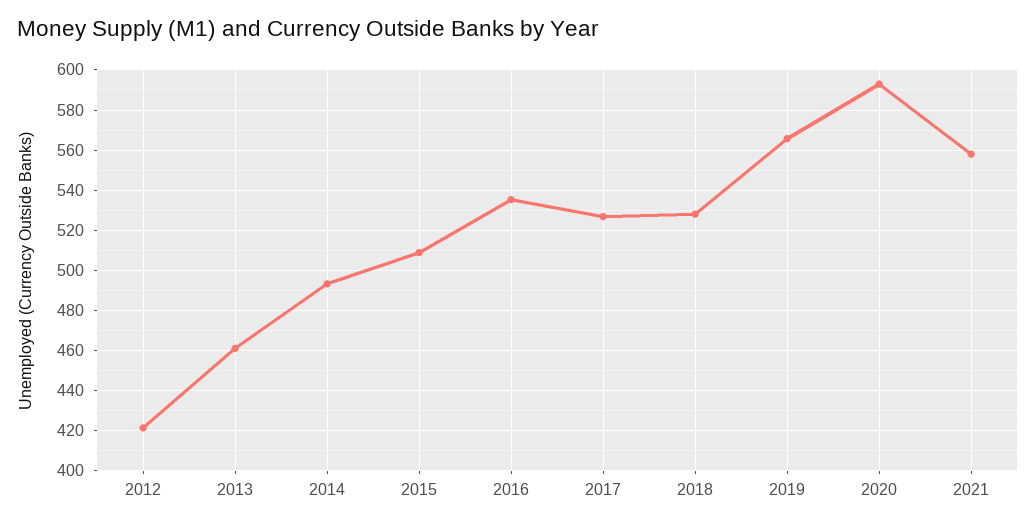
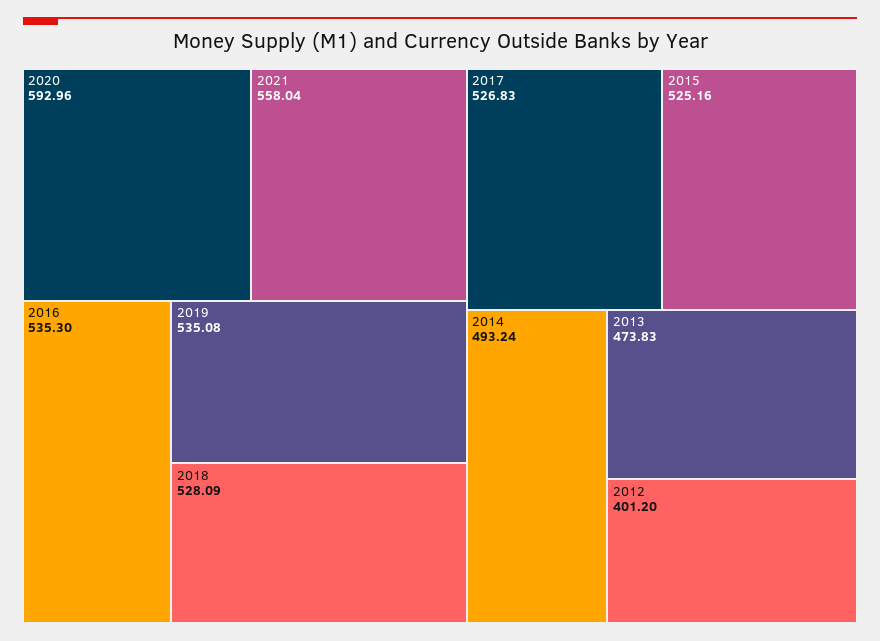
  {
-   "2012": 420,
+   "2012": 401.2,
-   "2013": 460,
+   "2013": 473.83,
    "2014": 493.24,
-   "2015": 510,
+   "2015": 525.16,
    "2016": 535.3,
    "2017": 526.83,
    "2018": 528.09,
-   "2019": 565,
+   "2019": 535.08,
    "2020": 592.96,
    "2021": 558.04
  }

